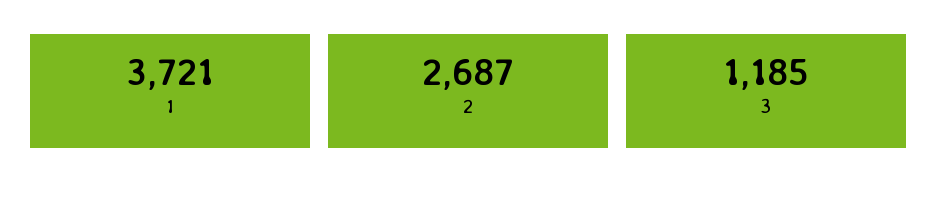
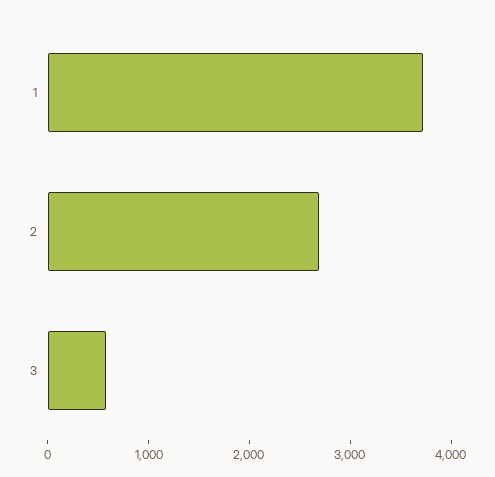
  {
    "1": 3721,
    "2": 2687,
-   "3": 1185
+   "3": 600
  }

